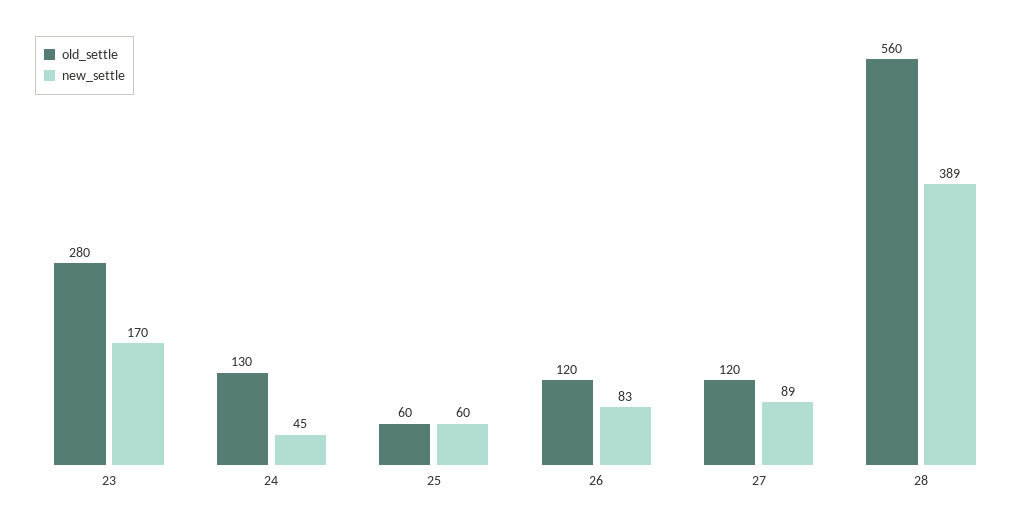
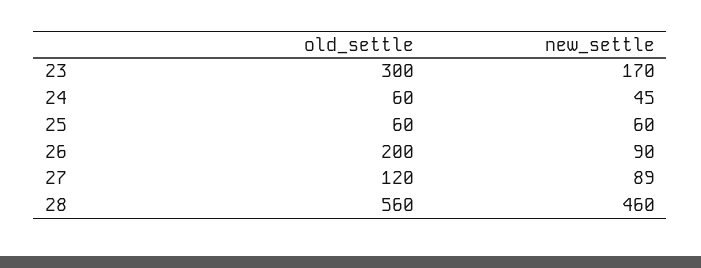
  {
    "old_settle": {
-     "23": 280,
+     "23": 300,
-     "24": 130,
+     "24": 60,
      "25": 60,
-     "26": 120,
+     "26": 200,
      "27": 120,
      "28": 560
    },
    "new_settle": {
      "23": 170,
      "24": 45,
      "25": 60,
-     "26": 83,
+     "26": 90,
      "27": 89,
-     "28": 389
+     "28": 460
    }
  }

